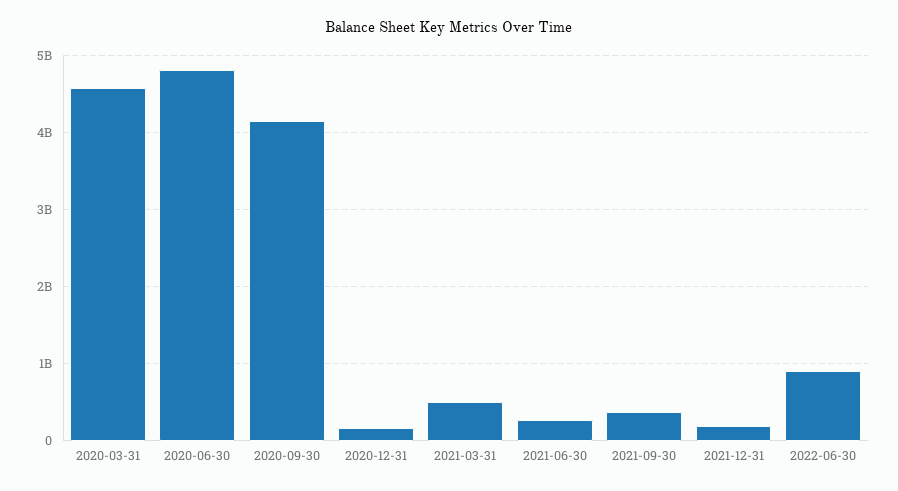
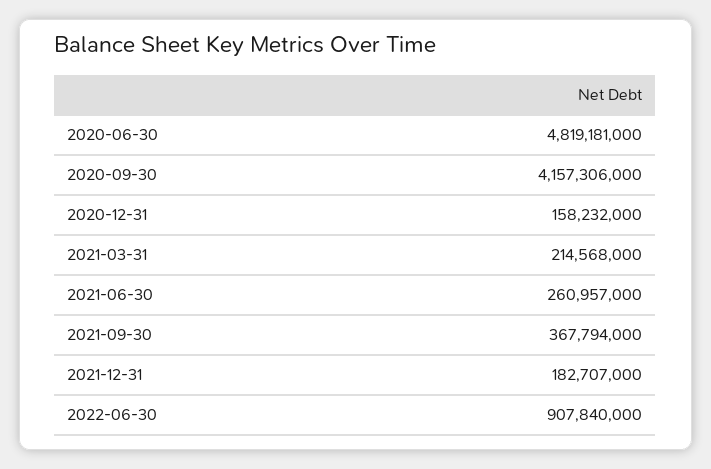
  {
-   "2020-03-31": 4600000000,
    "2020-06-30": 4819181000,
    "2020-09-30": 4157306000,
    "2020-12-31": 158232000,
-   "2021-03-31": 500000000,
+   "2021-03-31": 214568000,
    "2021-06-30": 260957000,
    "2021-09-30": 367794000,
    "2021-12-31": 182707000,
    "2022-06-30": 907840000
  }

